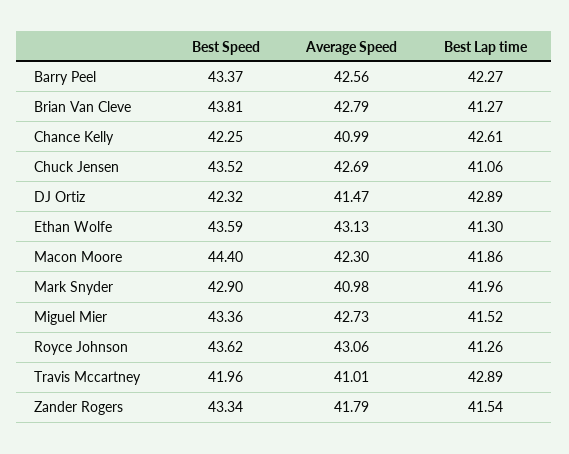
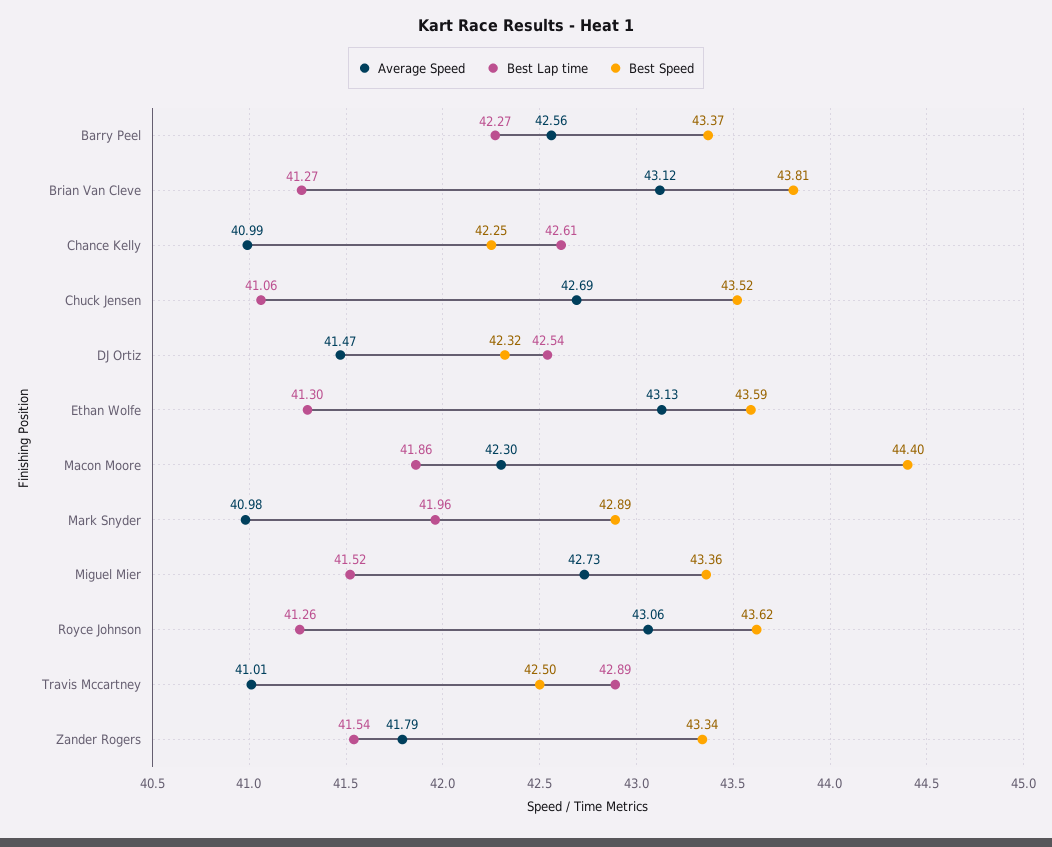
  {
    "Best Speed": {
      "Barry Peel": 43.37,
      "Brian Van Cleve": 43.81,
      "Chance Kelly": 42.25,
      "Chuck Jensen": 43.52,
      "DJ Ortiz": 42.32,
      "Ethan Wolfe": 43.59,
      "Macon Moore": 44.4,
-     "Mark Snyder": 42.9,
+     "Mark Snyder": 42.89,
      "Miguel Mier": 43.36,
      "Royce Johnson": 43.62,
-     "Travis Mccartney": 41.96,
+     "Travis Mccartney": 42.5,
      "Zander Rogers": 43.34
    },
    "Average Speed": {
      "Barry Peel": 42.56,
-     "Brian Van Cleve": 42.79,
+     "Brian Van Cleve": 43.12,
      "Chance Kelly": 40.99,
      "Chuck Jensen": 42.69,
      "DJ Ortiz": 41.47,
      "Ethan Wolfe": 43.13,
      "Macon Moore": 42.3,
      "Mark Snyder": 40.98,
      "Miguel Mier": 42.73,
      "Royce Johnson": 43.06,
      "Travis Mccartney": 41.01,
      "Zander Rogers": 41.79
    },
    "Best Lap time": {
      "Barry Peel": 42.27,
      "Brian Van Cleve": 41.27,
      "Chance Kelly": 42.61,
      "Chuck Jensen": 41.06,
-     "DJ Ortiz": 42.89,
+     "DJ Ortiz": 42.54,
      "Ethan Wolfe": 41.3,
      "Macon Moore": 41.86,
      "Mark Snyder": 41.96,
      "Miguel Mier": 41.52,
      "Royce Johnson": 41.26,
      "Travis Mccartney": 42.89,
      "Zander Rogers": 41.54
    }
  }

